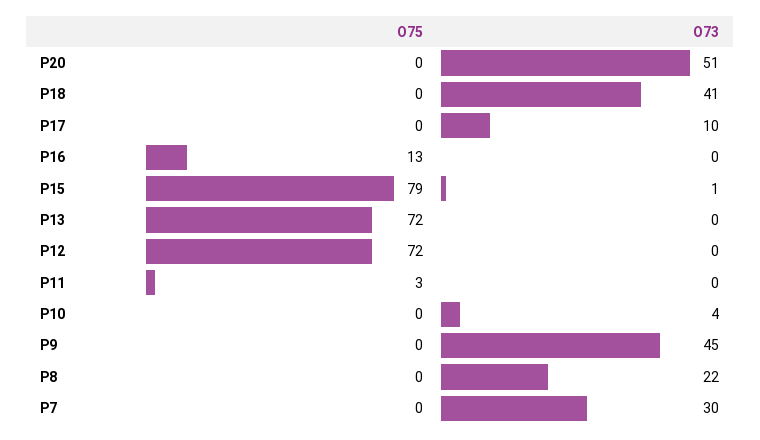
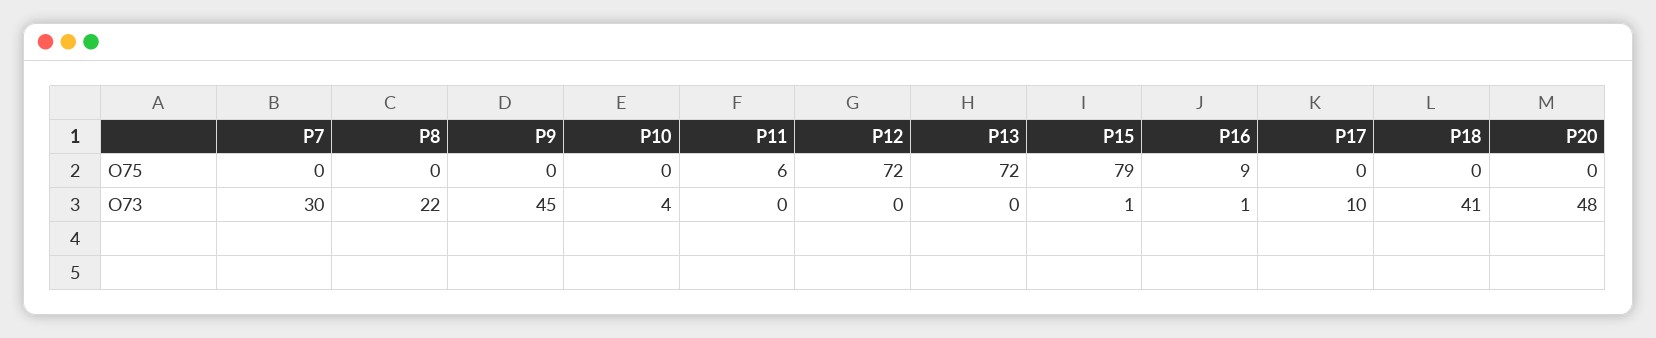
  {
    "O75": {
      "P20": 0,
      "P18": 0,
      "P17": 0,
-     "P16": 13,
+     "P16": 9,
      "P15": 79,
      "P13": 72,
      "P12": 72,
-     "P11": 3,
+     "P11": 6,
      "P10": 0,
      "P9": 0,
      "P8": 0,
      "P7": 0
    },
    "O73": {
-     "P20": 51,
+     "P20": 48,
      "P18": 41,
      "P17": 10,
-     "P16": 0,
+     "P16": 1,
      "P15": 1,
      "P13": 0,
      "P12": 0,
      "P11": 0,
      "P10": 4,
      "P9": 45,
      "P8": 22,
      "P7": 30
    }
  }

